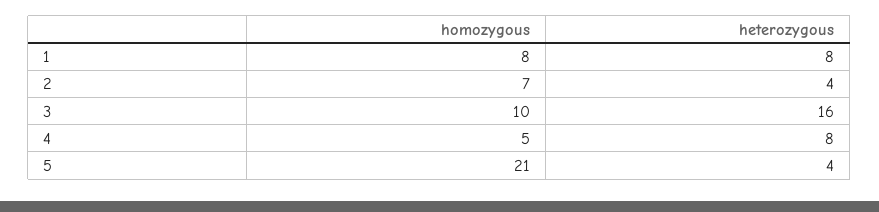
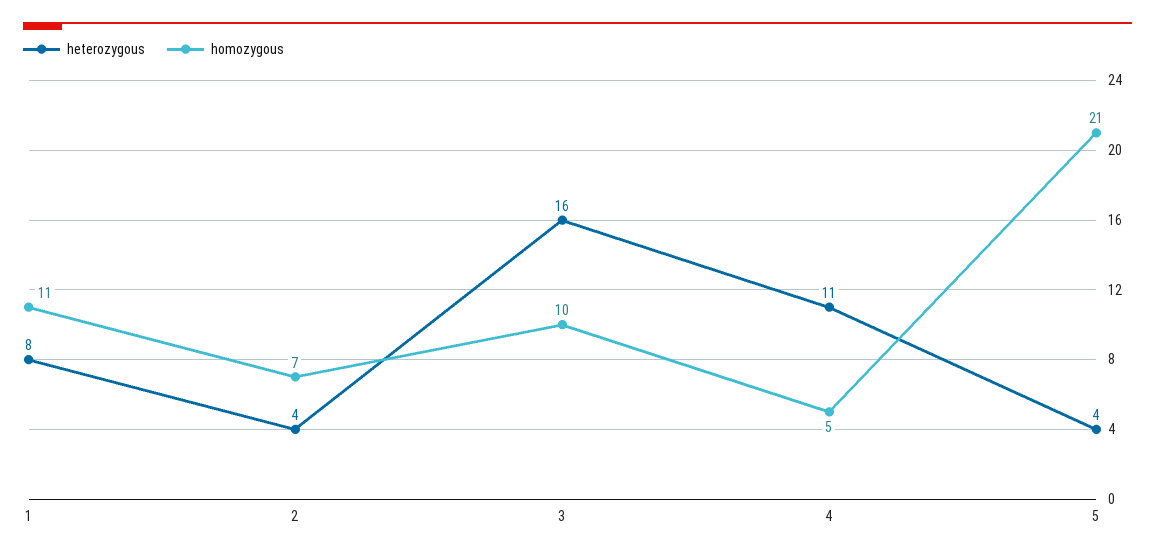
  {
    "homozygous": {
-     "1": 8,
+     "1": 11,
      "2": 7,
      "3": 10,
      "4": 5,
      "5": 21
    },
    "heterozygous": {
      "1": 8,
      "2": 4,
      "3": 16,
-     "4": 8,
+     "4": 11,
      "5": 4
    }
  }

